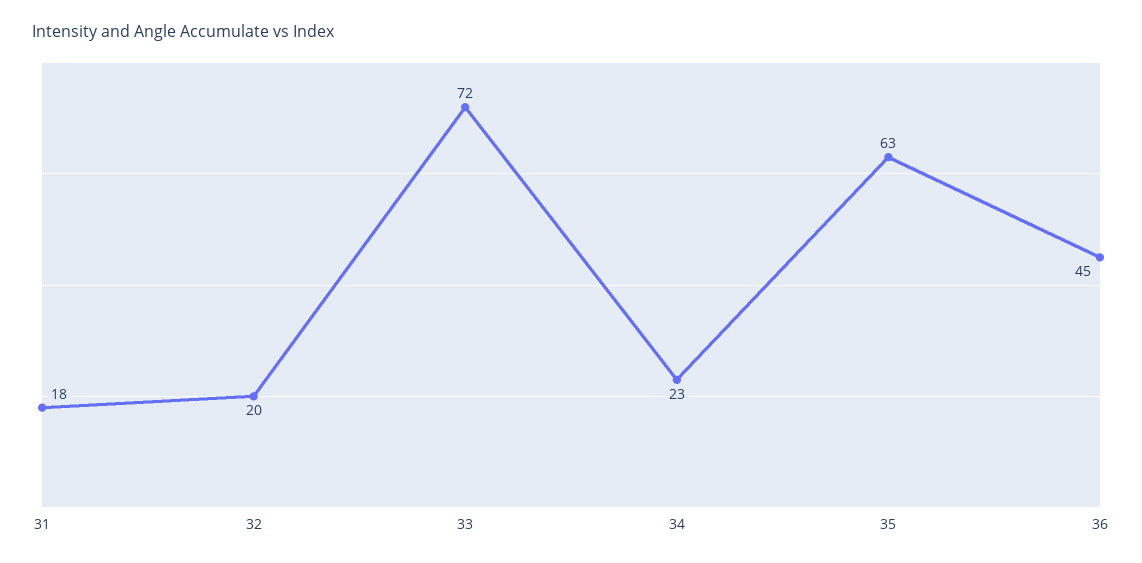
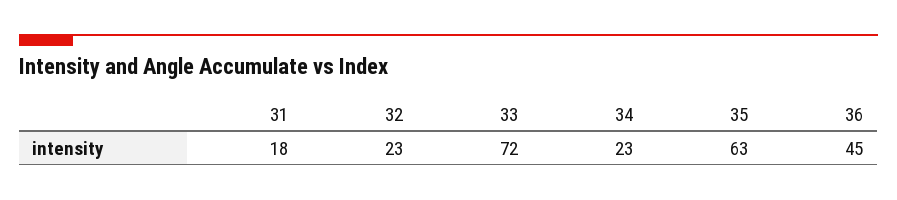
  {
    "31": 18,
-   "32": 20,
+   "32": 23,
    "33": 72,
    "34": 23,
    "35": 63,
    "36": 45
  }

